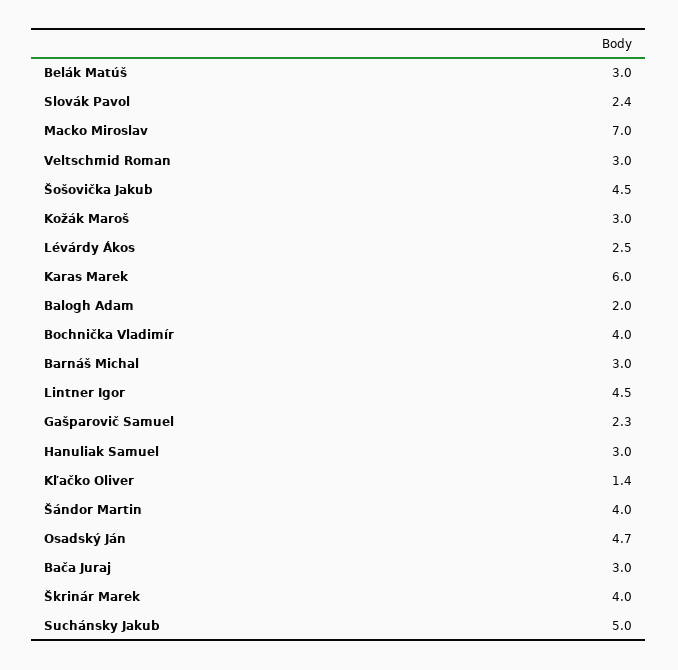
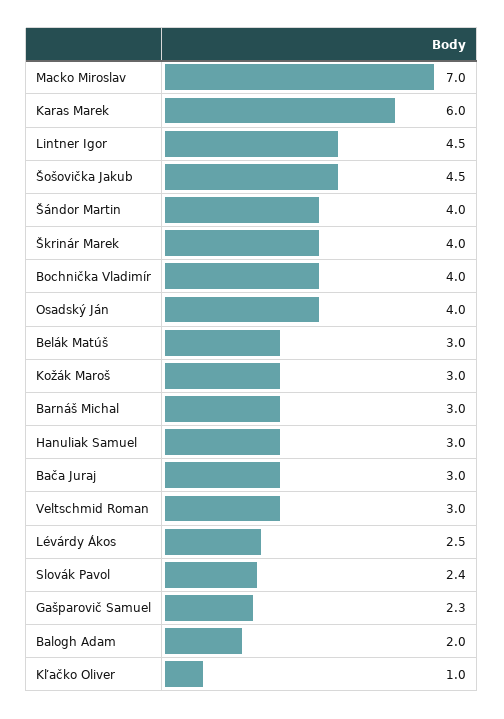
  {
    "Belák Matúš": 3,
    "Slovák Pavol": 2.4,
    "Macko Miroslav": 7,
    "Veltschmid Roman": 3,
    "Šošovička Jakub": 4.5,
    "Kožák Maroš": 3,
    "Lévárdy Ákos": 2.5,
    "Karas Marek": 6,
    "Balogh Adam": 2,
    "Bochnička Vladimír": 4,
    "Barnáš Michal": 3,
    "Lintner Igor": 4.5,
    "Gašparovič Samuel": 2.3,
    "Hanuliak Samuel": 3,
-   "Kľačko Oliver": 1.4,
+   "Kľačko Oliver": 1,
    "Šándor Martin": 4,
-   "Osadský Ján": 4.7,
+   "Osadský Ján": 4,
    "Bača Juraj": 3,
-   "Škrinár Marek": 4,
+   "Škrinár Marek": 4
-   "Suchánsky Jakub": 5
  }

